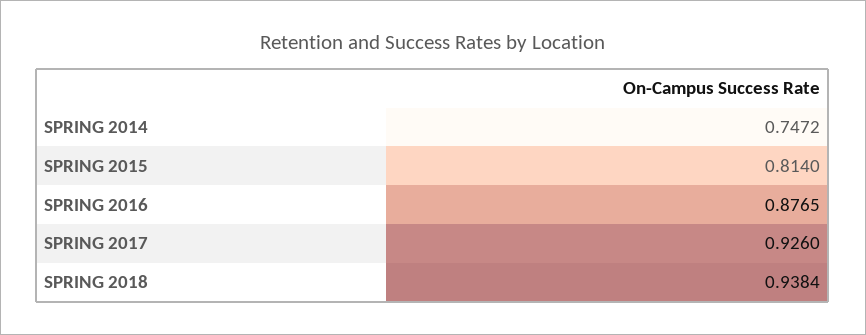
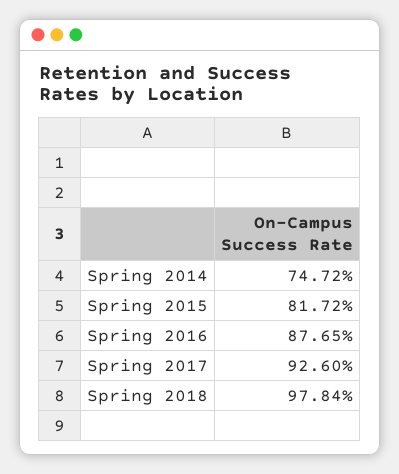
  {
    "SPRING 2014": 0.7472,
-   "SPRING 2015": 0.814,
+   "SPRING 2015": 0.8172,
    "SPRING 2016": 0.8765,
    "SPRING 2017": 0.926,
-   "SPRING 2018": 0.9384
+   "SPRING 2018": 0.9784
  }

